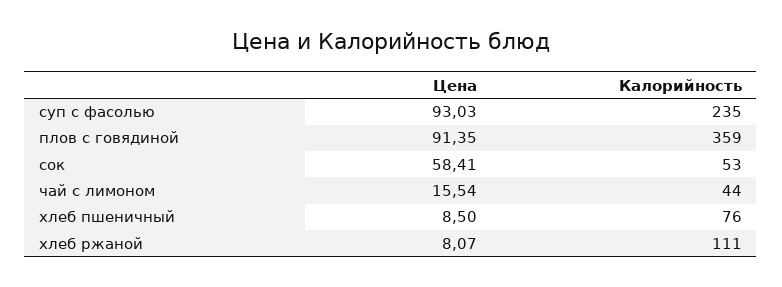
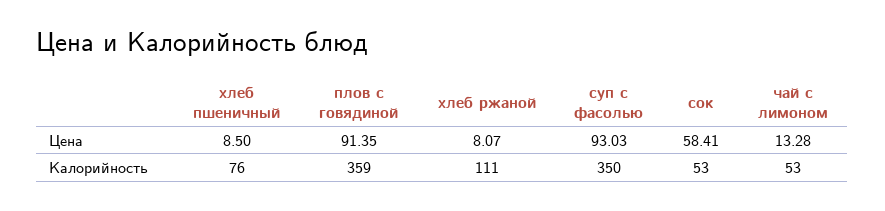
  {
    "Цена": {
      "суп с фасолью": 93.03,
      "плов с говядиной": 91.35,
      "сок": 58.41,
-     "чай с лимоном": 15.54,
+     "чай с лимоном": 13.28,
      "хлеб пшеничный": 8.5,
      "хлеб ржаной": 8.07
    },
    "Калорийность": {
-     "суп с фасолью": 235,
+     "суп с фасолью": 350,
      "плов с говядиной": 359,
      "сок": 53,
-     "чай с лимоном": 44,
+     "чай с лимоном": 53,
      "хлеб пшеничный": 76,
      "хлеб ржаной": 111
    }
  }

